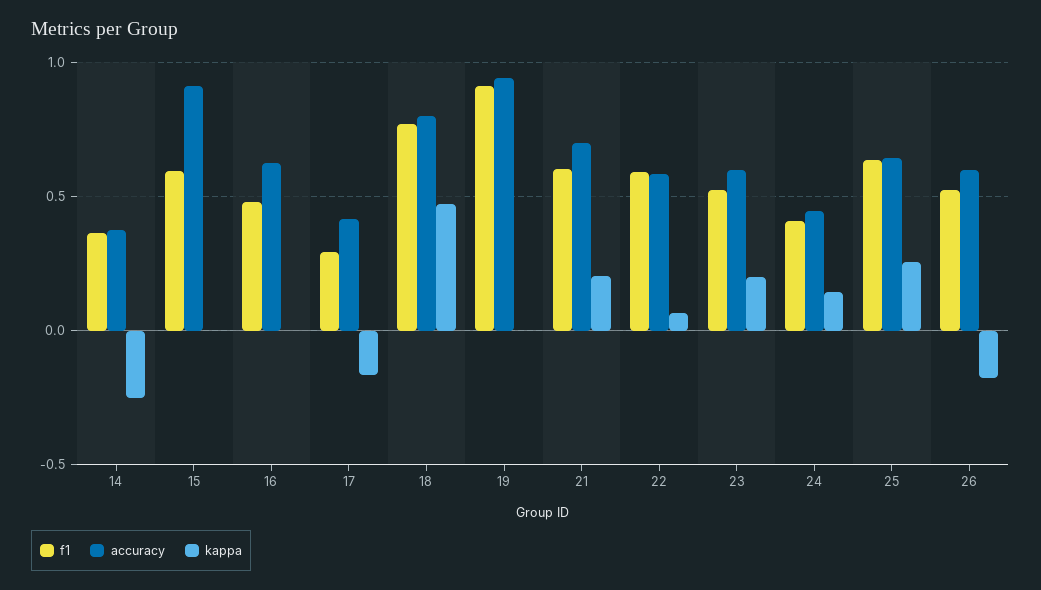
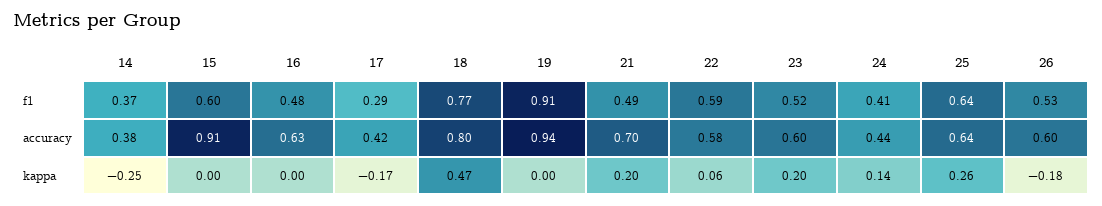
  {
    "f1": {
      "14": 0.37,
      "15": 0.6,
      "16": 0.48,
      "17": 0.29,
      "18": 0.77,
      "19": 0.91,
-     "21": 0.6,
+     "21": 0.49,
      "22": 0.59,
      "23": 0.52,
      "24": 0.41,
      "25": 0.64,
      "26": 0.53
    },
    "accuracy": {
      "14": 0.38,
      "15": 0.91,
      "16": 0.63,
      "17": 0.42,
      "18": 0.8,
      "19": 0.94,
      "21": 0.7,
      "22": 0.58,
      "23": 0.6,
      "24": 0.44,
      "25": 0.64,
      "26": 0.6
    },
    "kappa": {
      "14": -0.25,
      "15": 0,
      "16": 0,
      "17": -0.17,
      "18": 0.47,
      "19": 0,
      "21": 0.2,
      "22": 0.06,
      "23": 0.2,
      "24": 0.14,
      "25": 0.26,
      "26": -0.18
    }
  }

